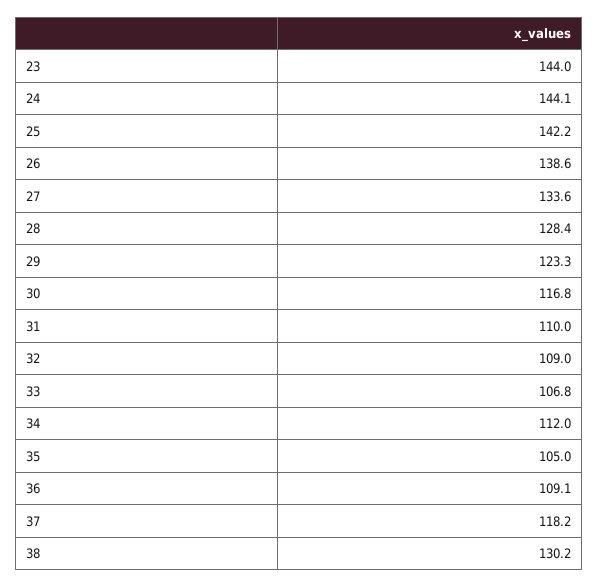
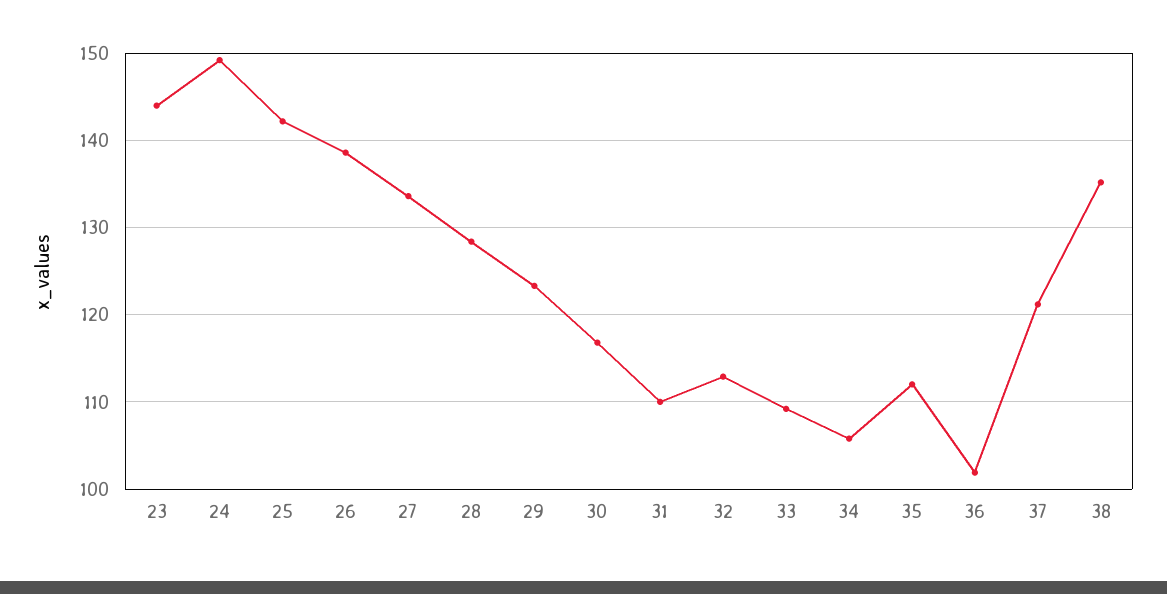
  {
    "23": 144,
-   "24": 144.1,
+   "24": 149,
    "25": 142.2,
    "26": 138.6,
    "27": 133.6,
    "28": 128.4,
    "29": 123.3,
    "30": 116.8,
    "31": 110,
-   "32": 109,
+   "32": 113,
-   "33": 106.8,
+   "33": 109,
-   "34": 112,
+   "34": 106,
-   "35": 105,
+   "35": 112,
-   "36": 109.1,
+   "36": 102,
-   "37": 118.2,
+   "37": 121,
-   "38": 130.2
+   "38": 135
  }

